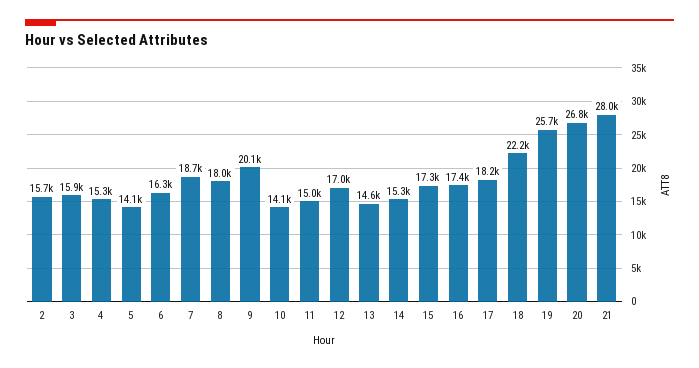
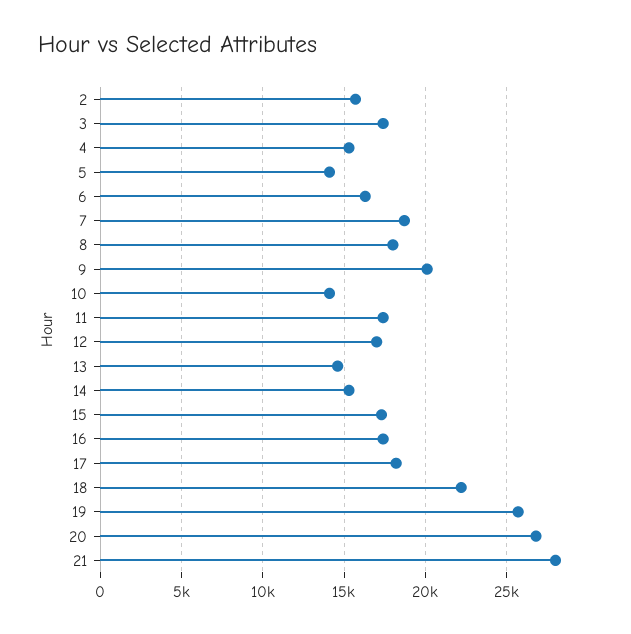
  {
    "2": 15700,
-   "3": 15900,
+   "3": 17500,
    "4": 15300,
    "5": 14100,
    "6": 16300,
    "7": 18700,
    "8": 18000,
    "9": 20100,
    "10": 14100,
-   "11": 15000,
+   "11": 17500,
    "12": 17000,
    "13": 14600,
    "14": 15300,
    "15": 17300,
    "16": 17400,
    "17": 18200,
    "18": 22200,
    "19": 25700,
    "20": 26800,
    "21": 28000
  }

